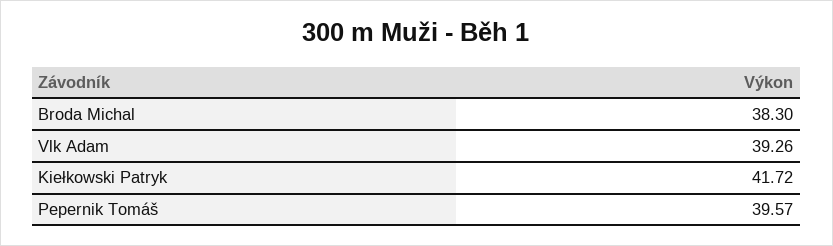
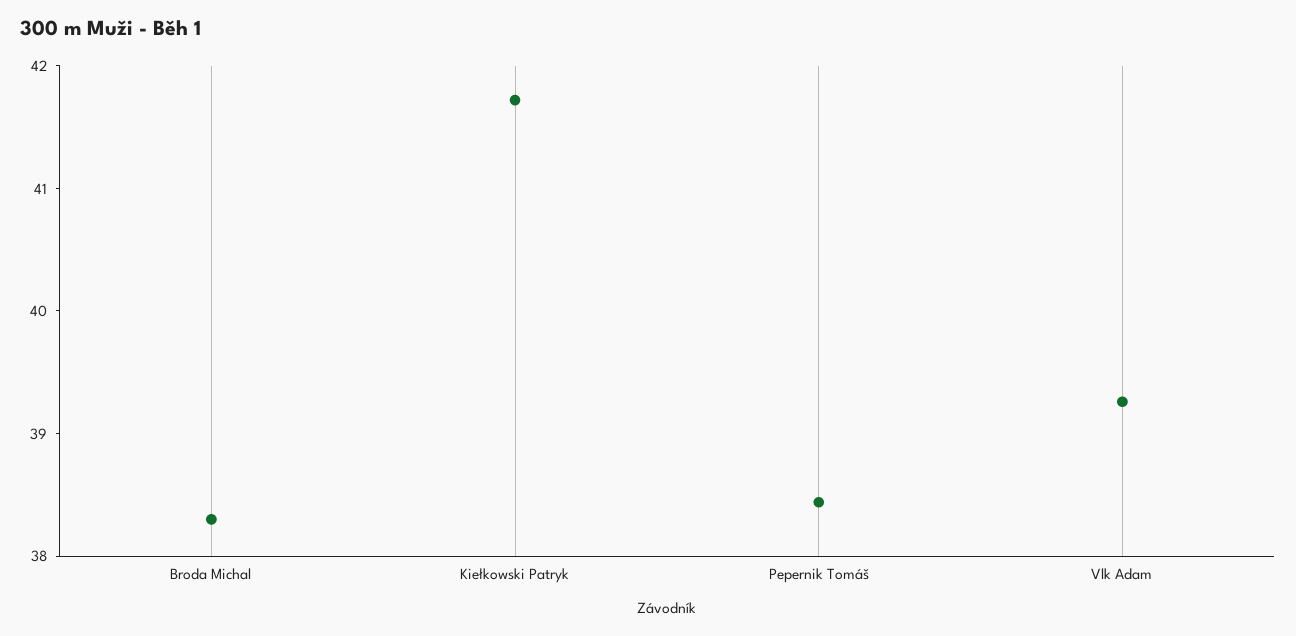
  {
    "Broda Michal": 38.3,
    "Vlk Adam": 39.26,
    "Kiełkowski Patryk": 41.72,
-   "Pepernik Tomáš": 39.57
+   "Pepernik Tomáš": 38.4
  }

